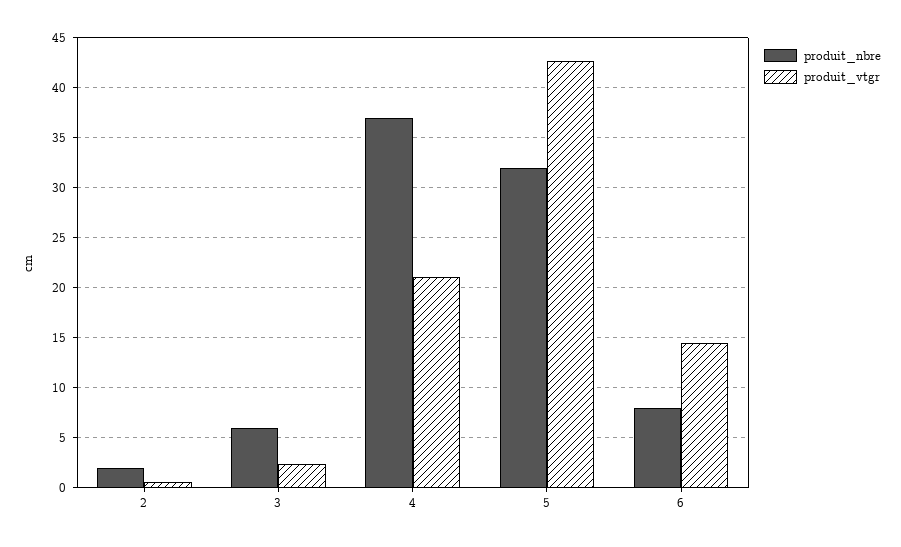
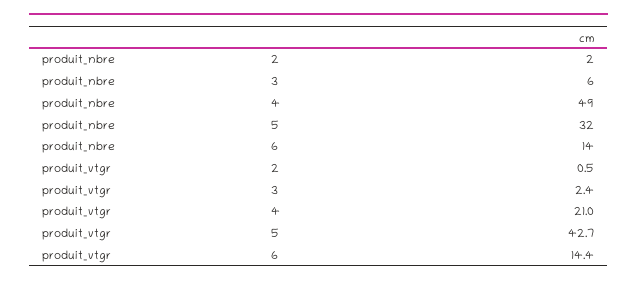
  {
    "produit_nbre": {
      "2": 2,
      "3": 6,
-     "4": 37,
+     "4": 49,
      "5": 32,
-     "6": 8
+     "6": 14
    },
    "produit_vtgr": {
      "2": 0.5,
      "3": 2.4,
      "4": 21,
      "5": 42.7,
      "6": 14.4
    }
  }

